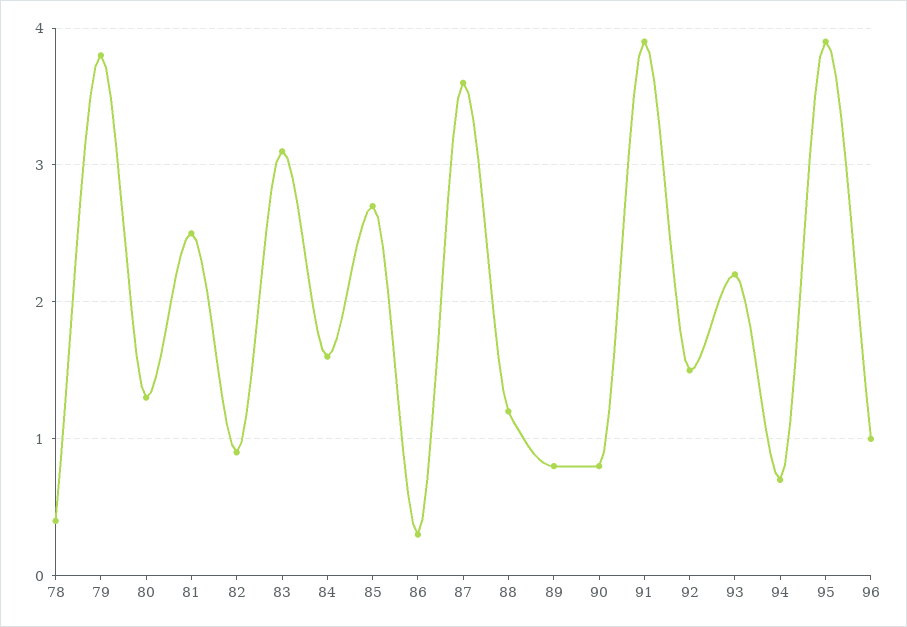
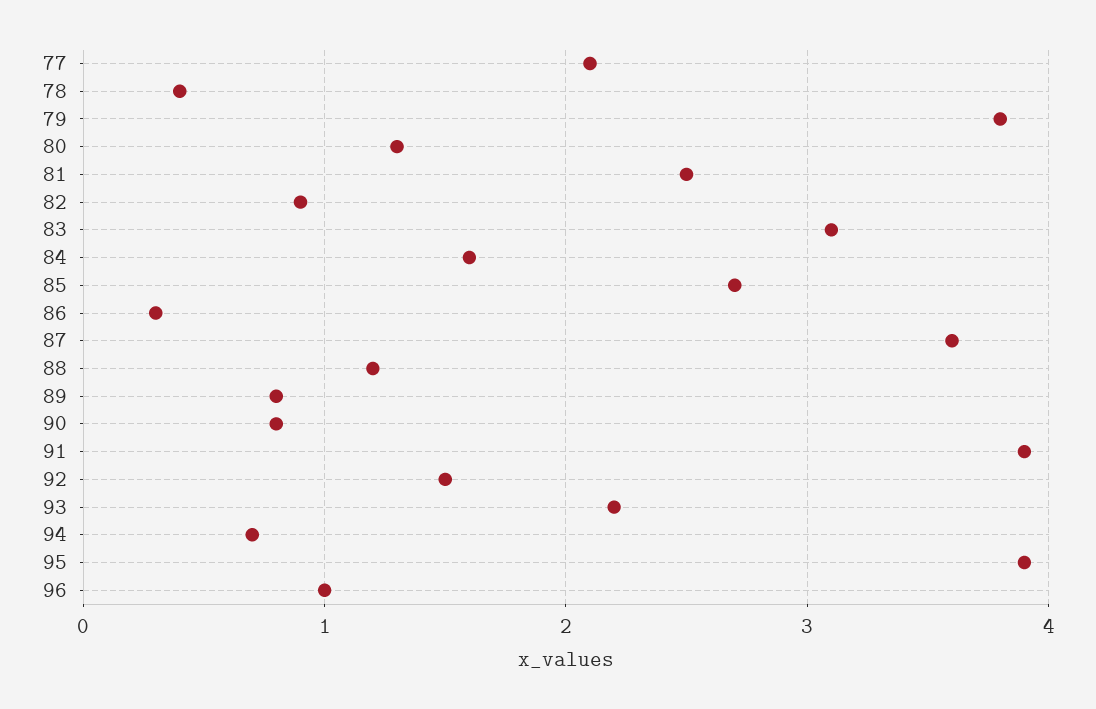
  {
    "78": 0.4,
    "79": 3.8,
    "80": 1.3,
    "81": 2.5,
    "82": 0.9,
    "83": 3.1,
    "84": 1.6,
    "85": 2.7,
    "86": 0.3,
    "87": 3.6,
    "88": 1.2,
    "89": 0.8,
    "90": 0.8,
    "91": 3.9,
    "92": 1.5,
    "93": 2.2,
    "94": 0.7,
    "95": 3.9,
-   "96": 1
+   "96": 1,
+   "77": 2.1
  }

